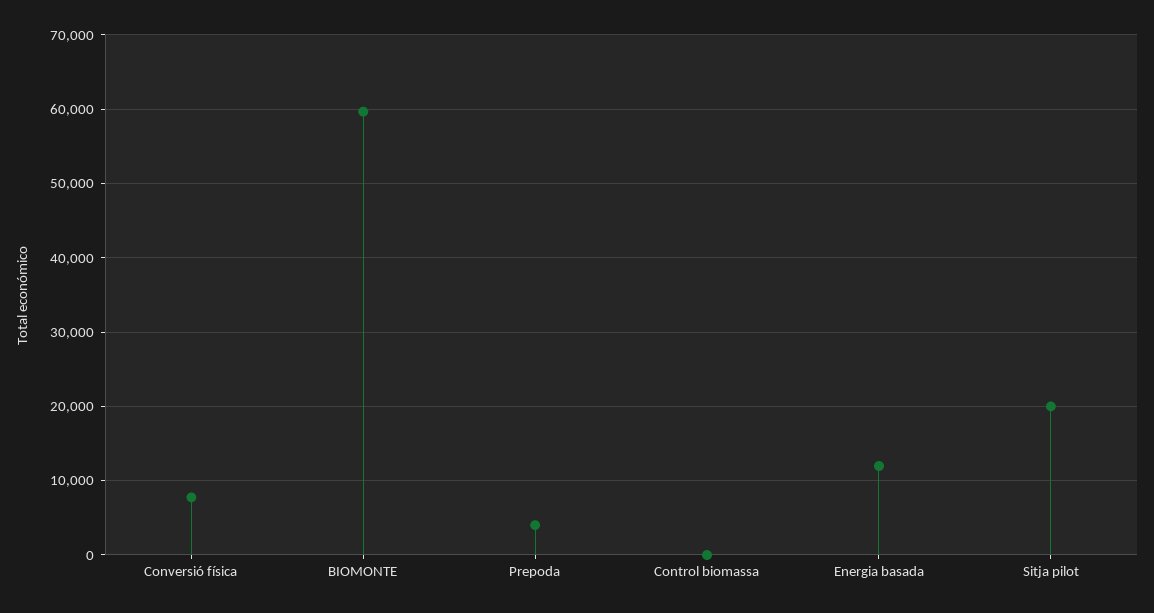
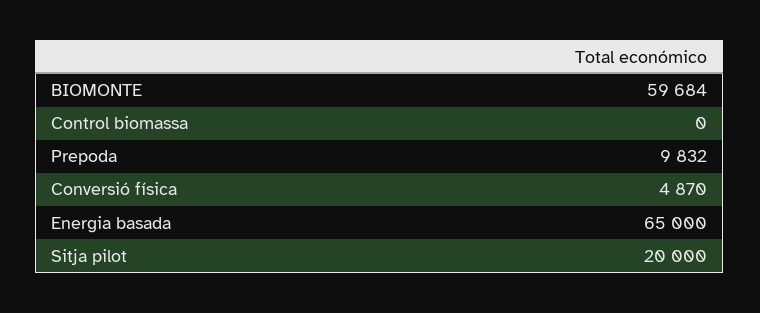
  {
-   "Conversió física": 8000,
+   "Conversió física": 4870,
    "BIOMONTE": 59684,
-   "Prepoda": 4000,
+   "Prepoda": 9832,
    "Control biomassa": 0,
-   "Energia basada": 12000,
+   "Energia basada": 65000,
    "Sitja pilot": 20000
  }

